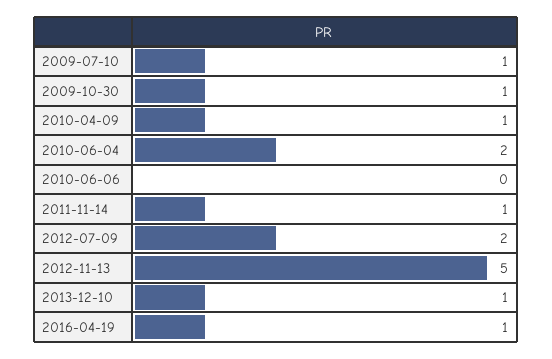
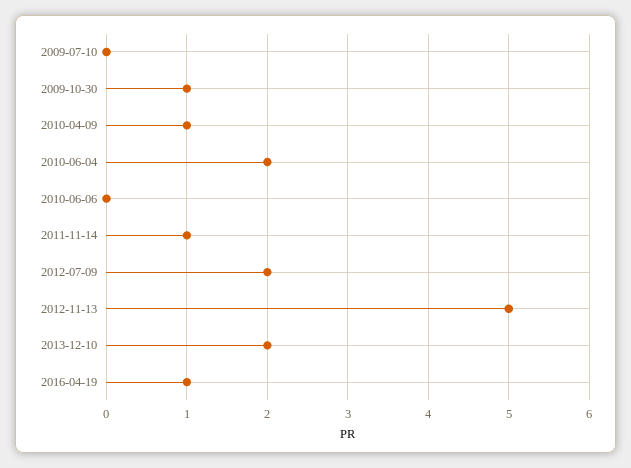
  {
-   "2009-07-10": 1,
+   "2009-07-10": 0,
    "2009-10-30": 1,
    "2010-04-09": 1,
    "2010-06-04": 2,
    "2010-06-06": 0,
    "2011-11-14": 1,
    "2012-07-09": 2,
    "2012-11-13": 5,
-   "2013-12-10": 1,
+   "2013-12-10": 2,
    "2016-04-19": 1
  }

